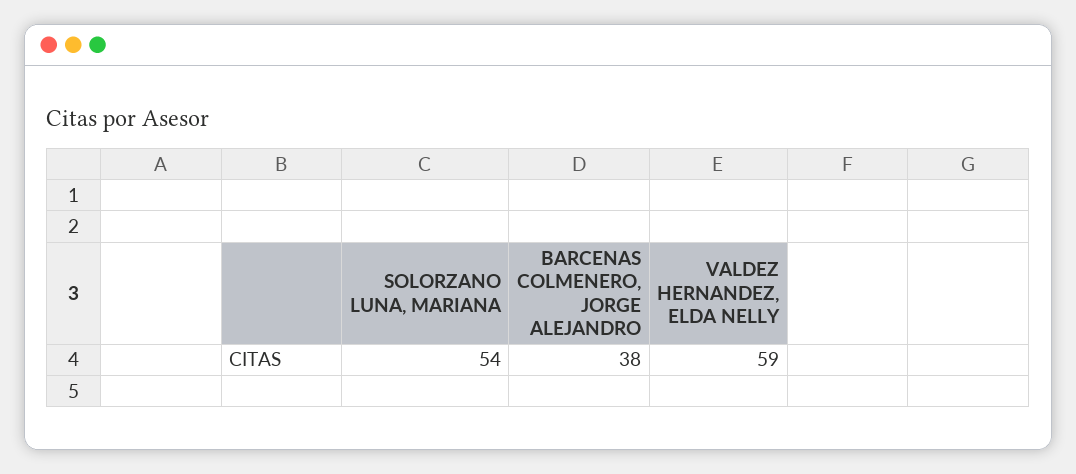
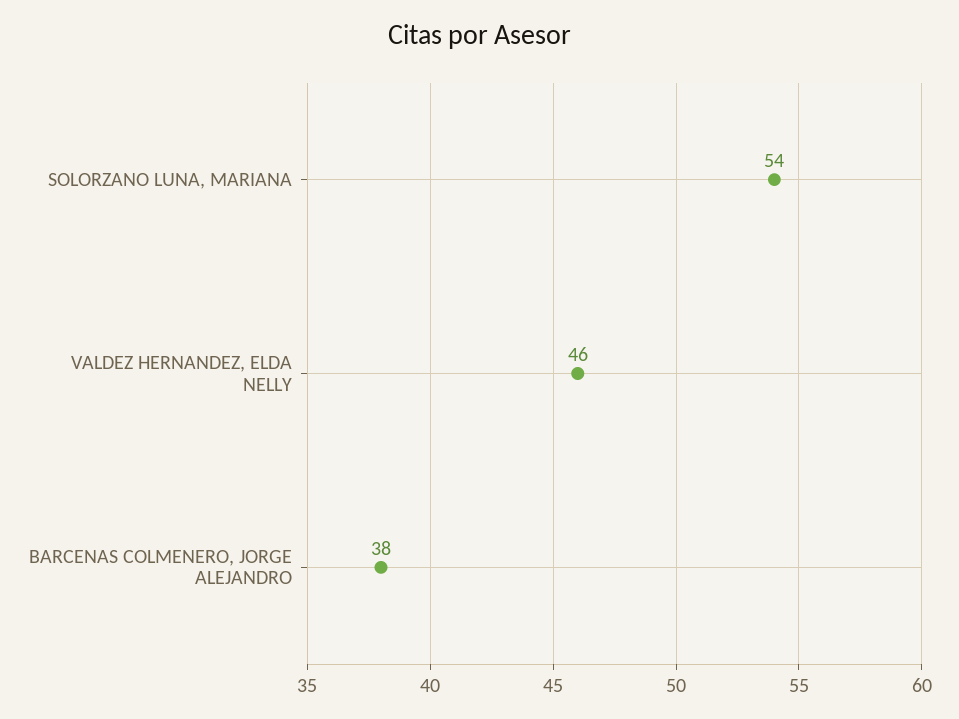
  {
    "SOLORZANO LUNA, MARIANA": 54,
    "BARCENAS COLMENERO, JORGE ALEJANDRO": 38,
-   "VALDEZ HERNANDEZ, ELDA NELLY": 59
+   "VALDEZ HERNANDEZ, ELDA NELLY": 46
  }

